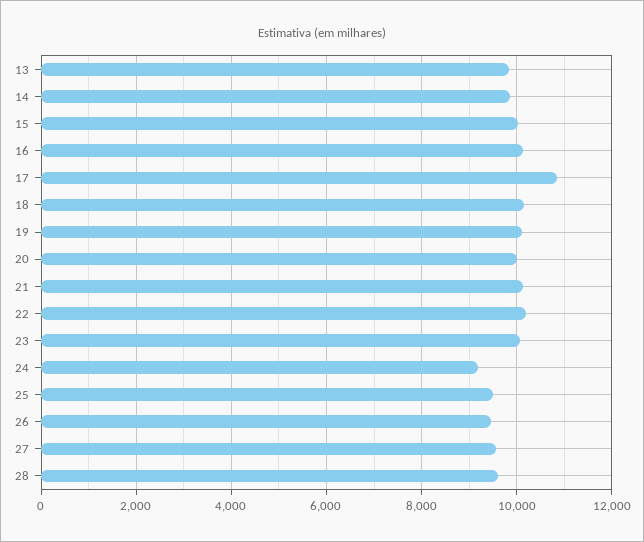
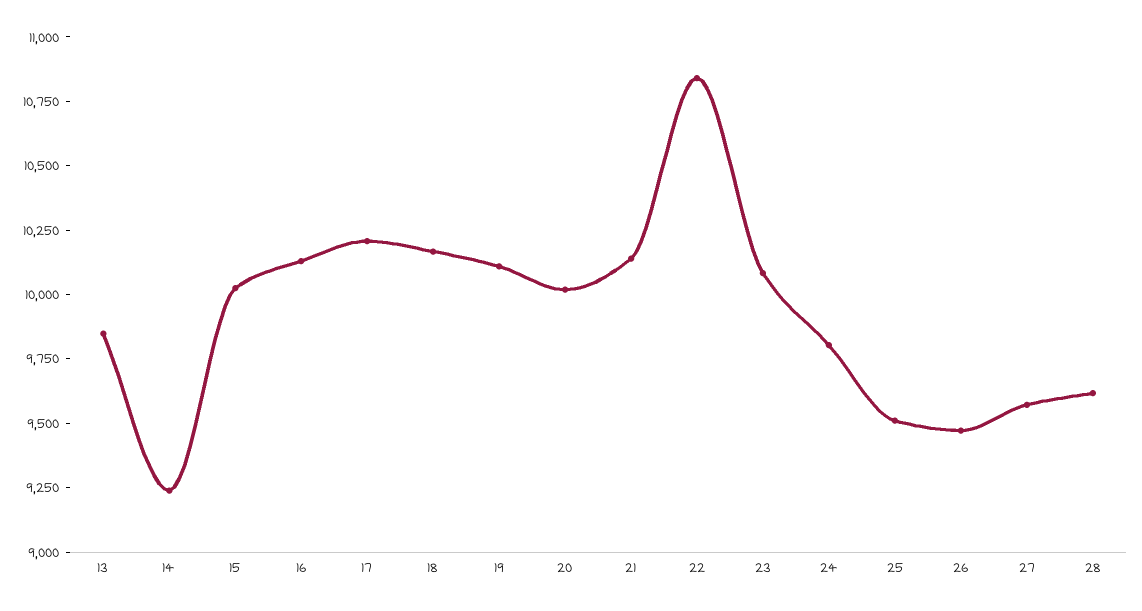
  {
    "13": 9850,
-   "14": 9800,
+   "14": 9250,
    "15": 10050,
    "16": 10150,
-   "17": 10800,
+   "17": 10200,
    "18": 10150,
    "19": 10100,
    "20": 10000,
    "21": 10150,
-   "22": 10200,
+   "22": 10850,
    "23": 10100,
-   "24": 9200,
+   "24": 9800,
    "25": 9500,
    "26": 9450,
    "27": 9550,
    "28": 9600
  }

